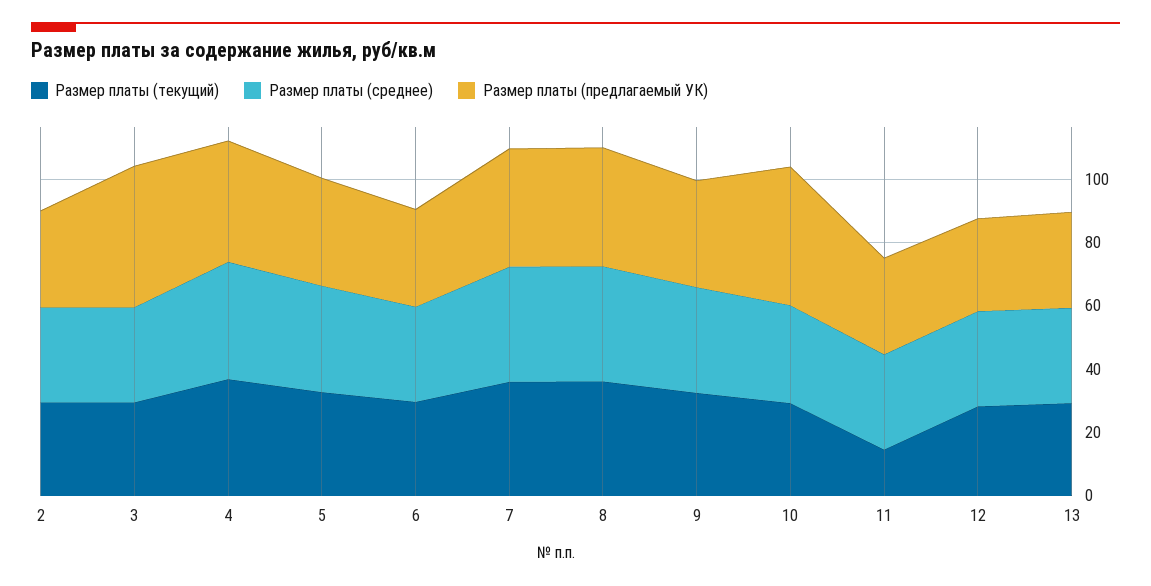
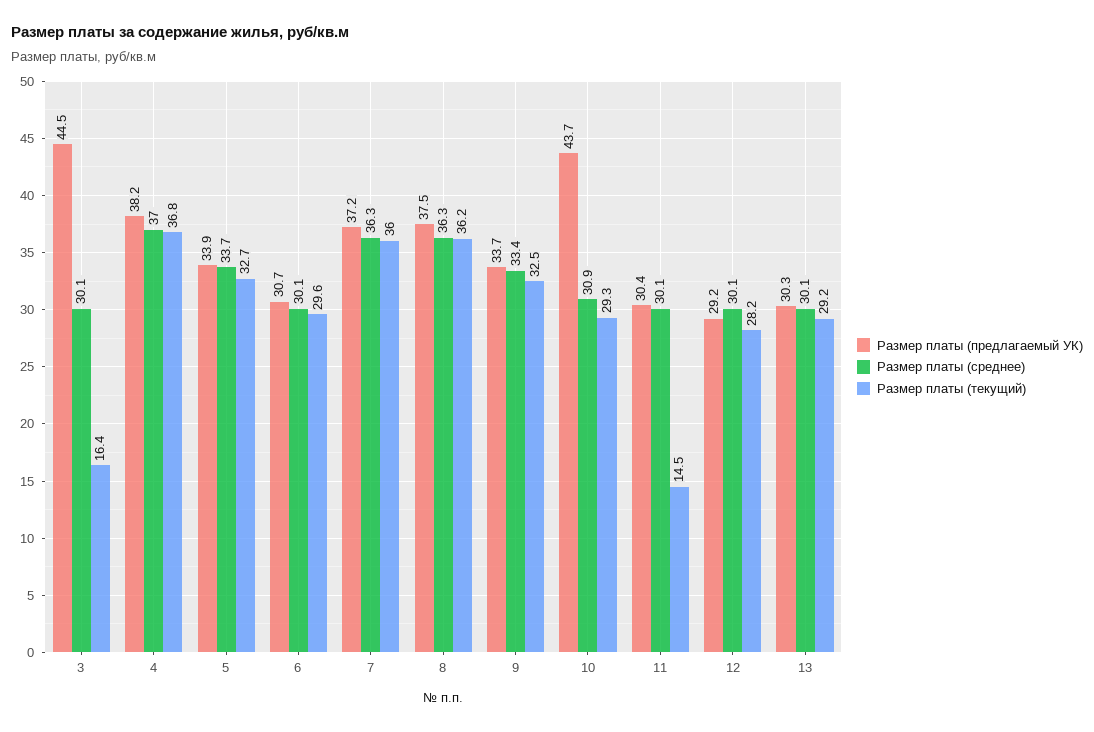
  {
    "Размер платы (текущий)": {
-     "2": 30,
-     "3": 30,
+     "3": 16.4,
      "4": 36.8,
      "5": 32.7,
      "6": 29.6,
      "7": 36,
      "8": 36.2,
      "9": 32.5,
      "10": 29.3,
      "11": 14.5,
      "12": 28.2,
      "13": 29.2
    },
    "Размер платы (среднее)": {
-     "2": 30,
      "3": 30.1,
      "4": 37,
      "5": 33.7,
      "6": 30.1,
      "7": 36.3,
      "8": 36.3,
      "9": 33.4,
      "10": 30.9,
      "11": 30.1,
      "12": 30.1,
      "13": 30.1
    },
    "Размер платы (предлагаемый УК)": {
-     "2": 30,
      "3": 44.5,
      "4": 38.2,
      "5": 33.9,
      "6": 30.7,
      "7": 37.2,
      "8": 37.5,
      "9": 33.7,
      "10": 43.7,
      "11": 30.4,
      "12": 29.2,
      "13": 30.3
    }
  }

